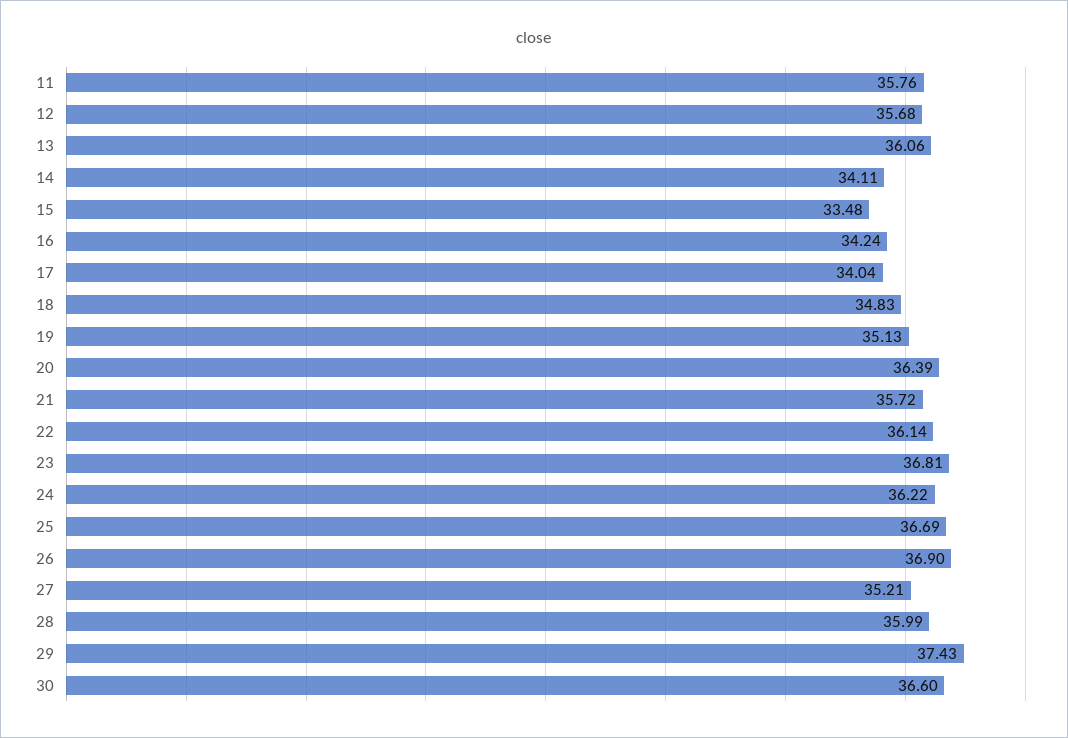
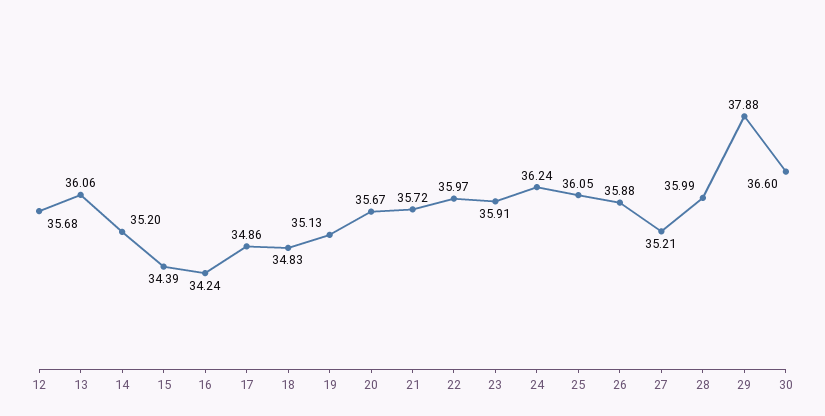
  {
-   "11": 35.76,
    "12": 35.68,
    "13": 36.06,
-   "14": 34.11,
+   "14": 35.2,
-   "15": 33.48,
+   "15": 34.39,
    "16": 34.24,
-   "17": 34.04,
+   "17": 34.86,
    "18": 34.83,
    "19": 35.13,
-   "20": 36.39,
+   "20": 35.67,
    "21": 35.72,
-   "22": 36.14,
+   "22": 35.97,
-   "23": 36.81,
+   "23": 35.91,
-   "24": 36.22,
+   "24": 36.24,
-   "25": 36.69,
+   "25": 36.05,
-   "26": 36.9,
+   "26": 35.88,
    "27": 35.21,
    "28": 35.99,
-   "29": 37.43,
+   "29": 37.88,
    "30": 36.6
  }

